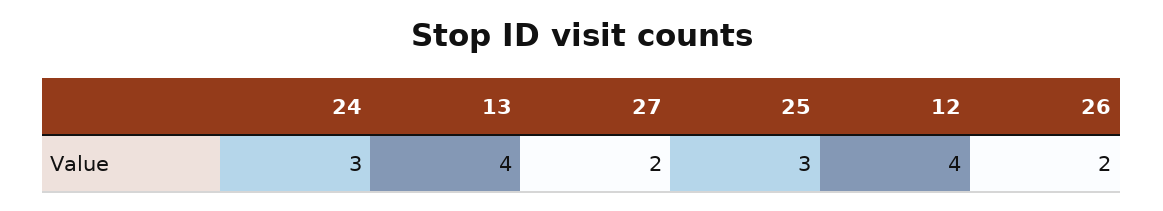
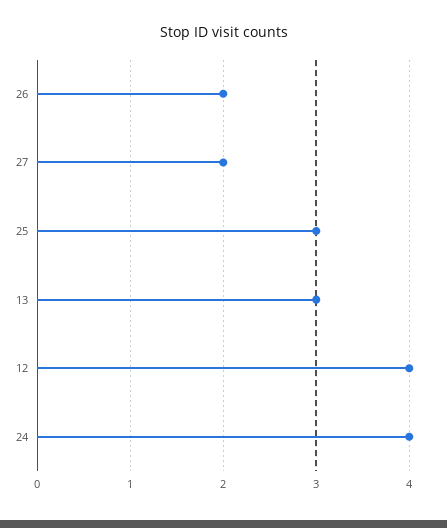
  {
-   "24": 3,
+   "24": 4,
-   "13": 4,
+   "13": 3,
    "27": 2,
    "25": 3,
    "12": 4,
    "26": 2
  }

